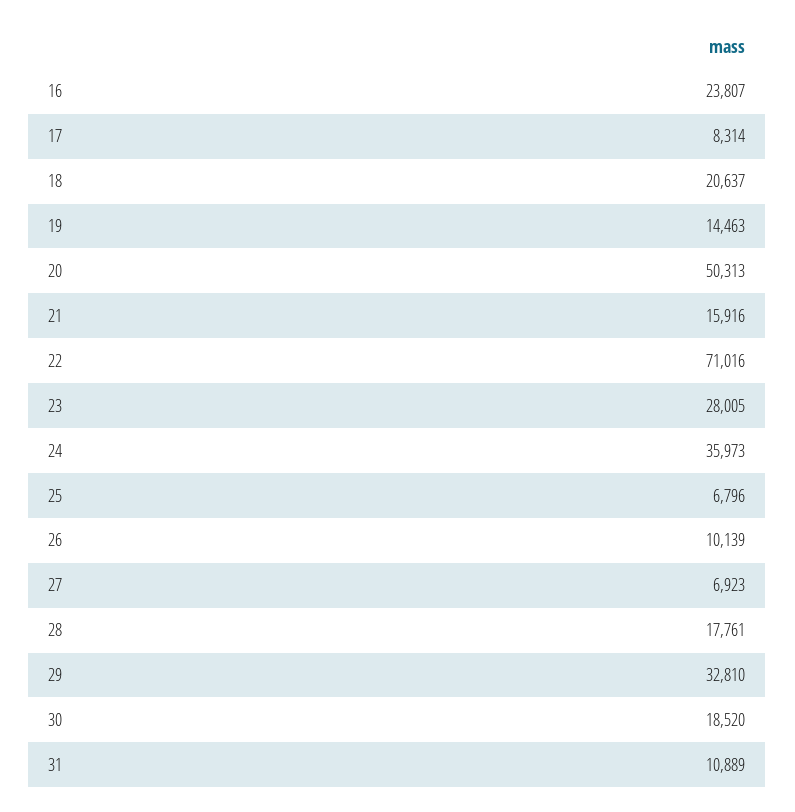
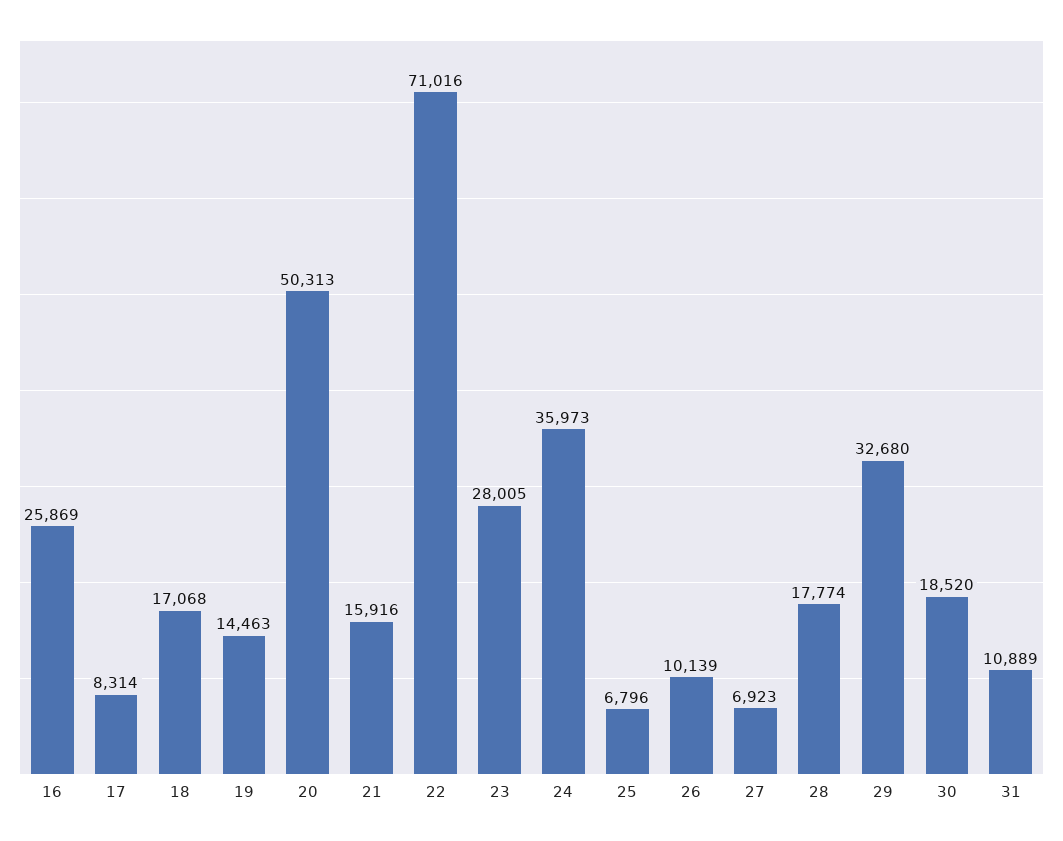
  {
-   "16": 23807,
+   "16": 25869,
    "17": 8314,
-   "18": 20637,
+   "18": 17068,
    "19": 14463,
    "20": 50313,
    "21": 15916,
    "22": 71016,
    "23": 28005,
    "24": 35973,
    "25": 6796,
    "26": 10139,
    "27": 6923,
-   "28": 17761,
+   "28": 17774,
-   "29": 32810,
+   "29": 32680,
    "30": 18520,
    "31": 10889
  }

